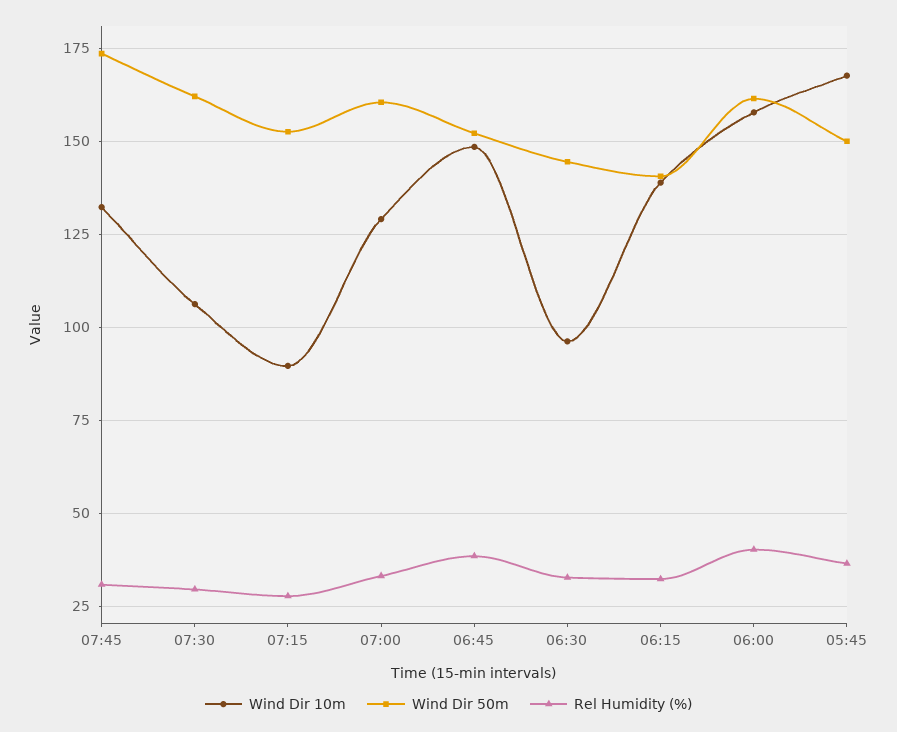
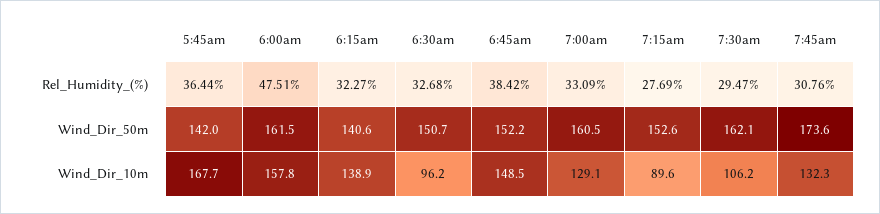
  {
    "Wind Dir 10m": {
      "07:45": 132.3,
      "07:30": 106.2,
      "07:15": 89.6,
      "07:00": 129.1,
      "06:45": 148.5,
      "06:30": 96.2,
      "06:15": 138.9,
      "06:00": 157.8,
      "05:45": 167.7
    },
    "Wind Dir 50m": {
      "07:45": 173.6,
      "07:30": 162.1,
      "07:15": 152.6,
      "07:00": 160.5,
      "06:45": 152.2,
-     "06:30": 145,
+     "06:30": 150.7,
      "06:15": 140.6,
      "06:00": 161.5,
-     "05:45": 150
+     "05:45": 142
    },
    "Rel Humidity (%)": {
      "07:45": 30.76,
      "07:30": 29.47,
      "07:15": 27.69,
      "07:00": 33.09,
      "06:45": 38.42,
      "06:30": 32.68,
      "06:15": 32.27,
-     "06:00": 40,
+     "06:00": 47.51,
      "05:45": 36.44
    }
  }

